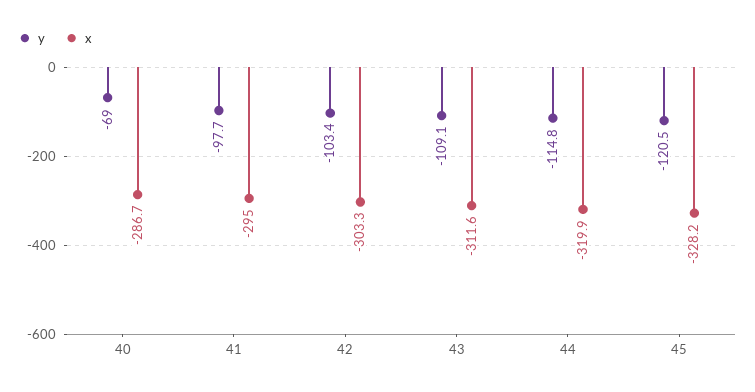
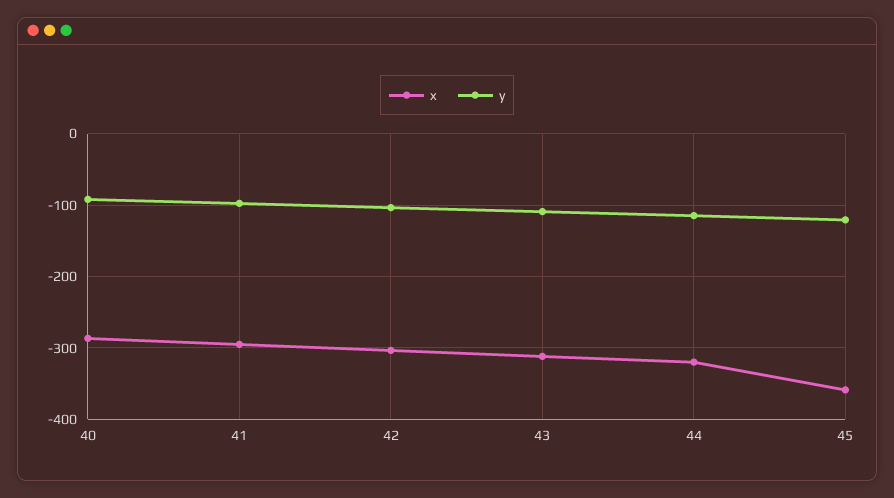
  {
    "y": {
-     "40": -69,
+     "40": -90,
      "41": -97.7,
      "42": -103.4,
      "43": -109.1,
      "44": -114.8,
      "45": -120.5
    },
    "x": {
      "40": -286.7,
      "41": -295,
      "42": -303.3,
      "43": -311.6,
      "44": -319.9,
-     "45": -328.2
+     "45": -360
    }
  }

